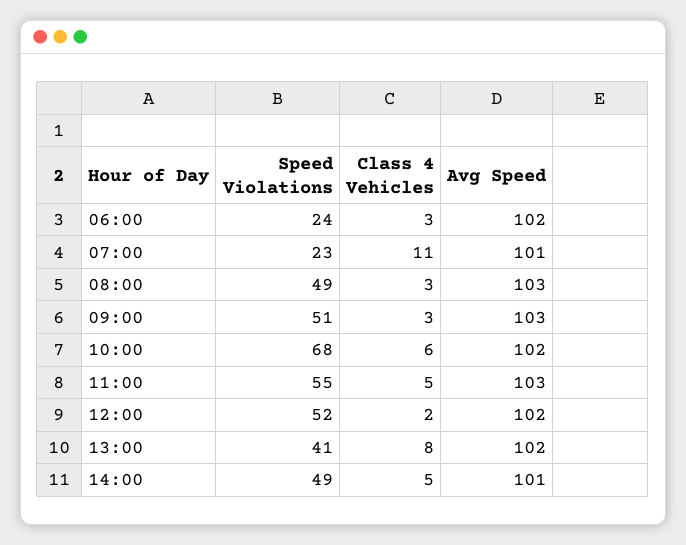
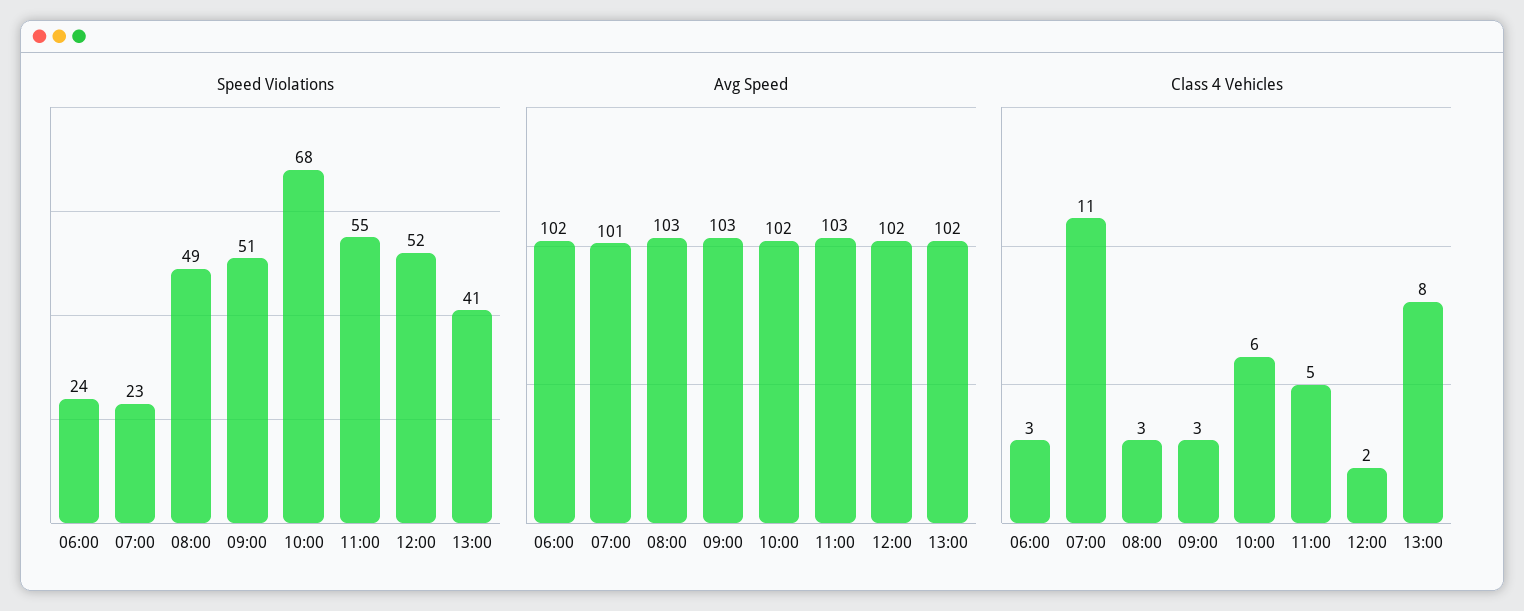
  {
    "Speed Violations": {
      "06:00": 24,
      "07:00": 23,
      "08:00": 49,
      "09:00": 51,
      "10:00": 68,
      "11:00": 55,
      "12:00": 52,
-     "13:00": 41,
+     "13:00": 41
-     "14:00": 49
    },
    "Class 4 Vehicles": {
      "06:00": 3,
      "07:00": 11,
      "08:00": 3,
      "09:00": 3,
      "10:00": 6,
      "11:00": 5,
      "12:00": 2,
-     "13:00": 8,
+     "13:00": 8
-     "14:00": 5
    },
    "Avg Speed": {
      "06:00": 102,
      "07:00": 101,
      "08:00": 103,
      "09:00": 103,
      "10:00": 102,
      "11:00": 103,
      "12:00": 102,
-     "13:00": 102,
+     "13:00": 102
-     "14:00": 101
    }
  }

